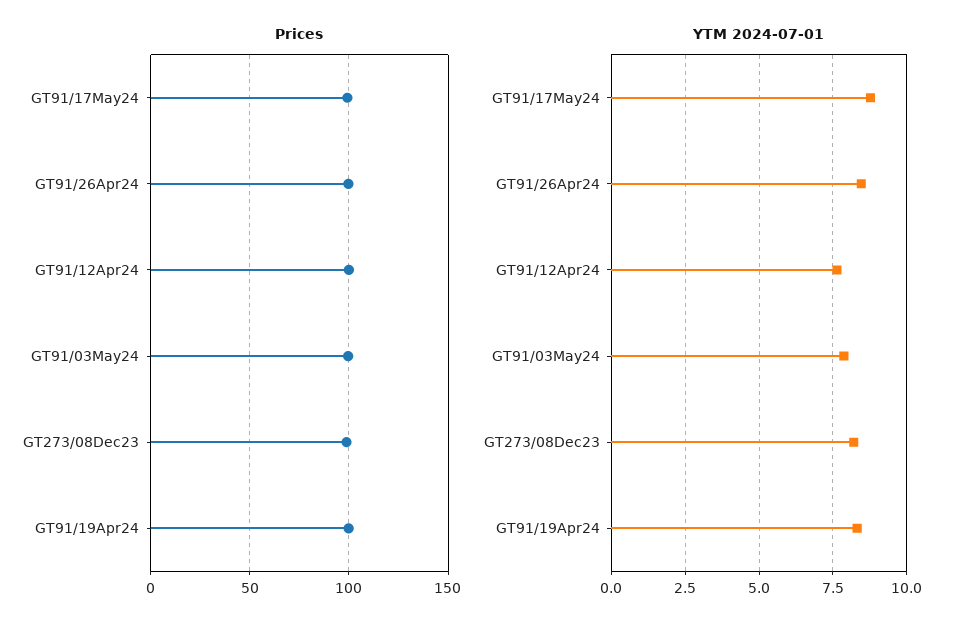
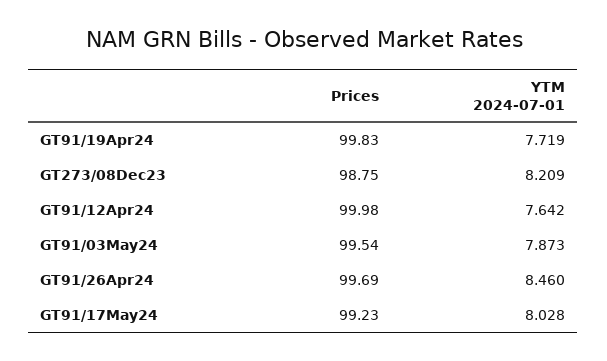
  {
    "Prices": {
      "GT91/17May24": 99.23,
      "GT91/26Apr24": 99.69,
      "GT91/12Apr24": 99.98,
      "GT91/03May24": 99.54,
      "GT273/08Dec23": 98.75,
      "GT91/19Apr24": 99.83
    },
    "YTM 2024-07-01": {
-     "GT91/17May24": 8.75,
+     "GT91/17May24": 8.028,
      "GT91/26Apr24": 8.46,
      "GT91/12Apr24": 7.642,
      "GT91/03May24": 7.873,
      "GT273/08Dec23": 8.209,
-     "GT91/19Apr24": 8.25
+     "GT91/19Apr24": 7.719
    }
  }

